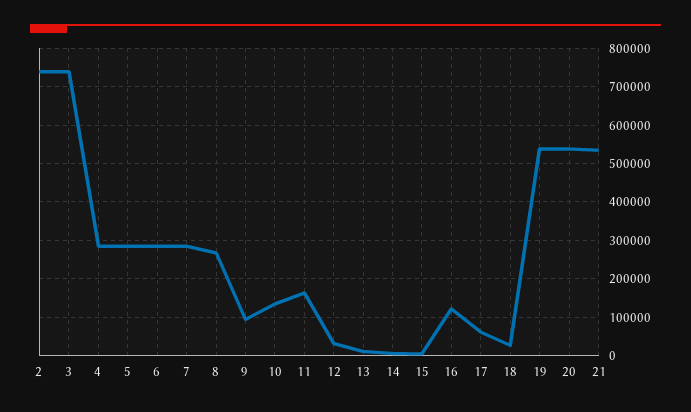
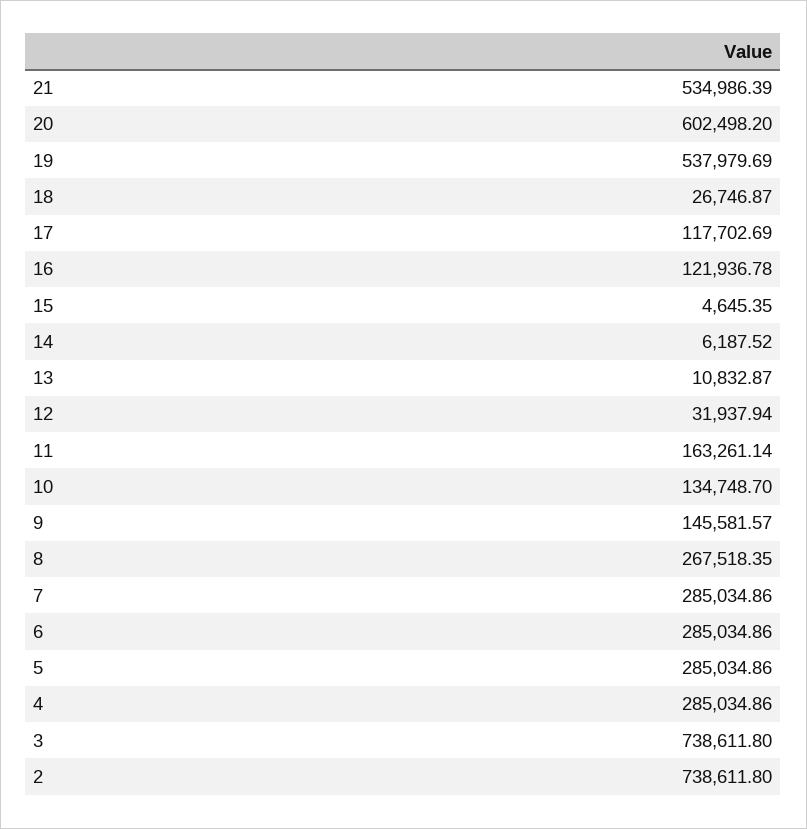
  {
    "2": 738611.8,
    "3": 738611.8,
    "4": 285034.86,
    "5": 285034.86,
    "6": 285034.86,
    "7": 285034.86,
    "8": 267518.35,
-   "9": 100000,
+   "9": 145581.57,
    "10": 134748.7,
    "11": 163261.14,
    "12": 31937.94,
    "13": 10832.87,
    "14": 6187.52,
    "15": 4645.35,
    "16": 121936.78,
-   "17": 60000,
+   "17": 117702.69,
    "18": 26746.87,
    "19": 537979.69,
-   "20": 540000,
+   "20": 602498.2,
    "21": 534986.39
  }

